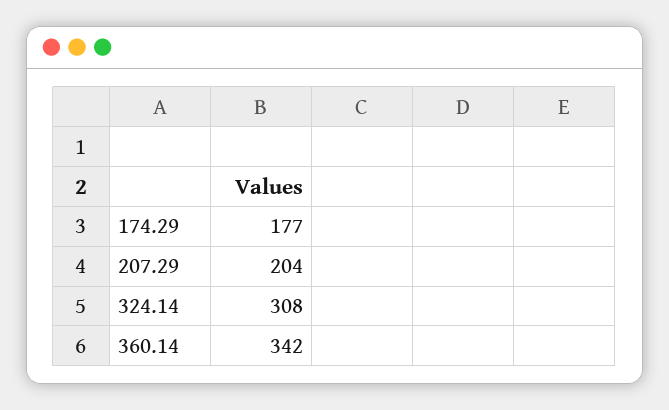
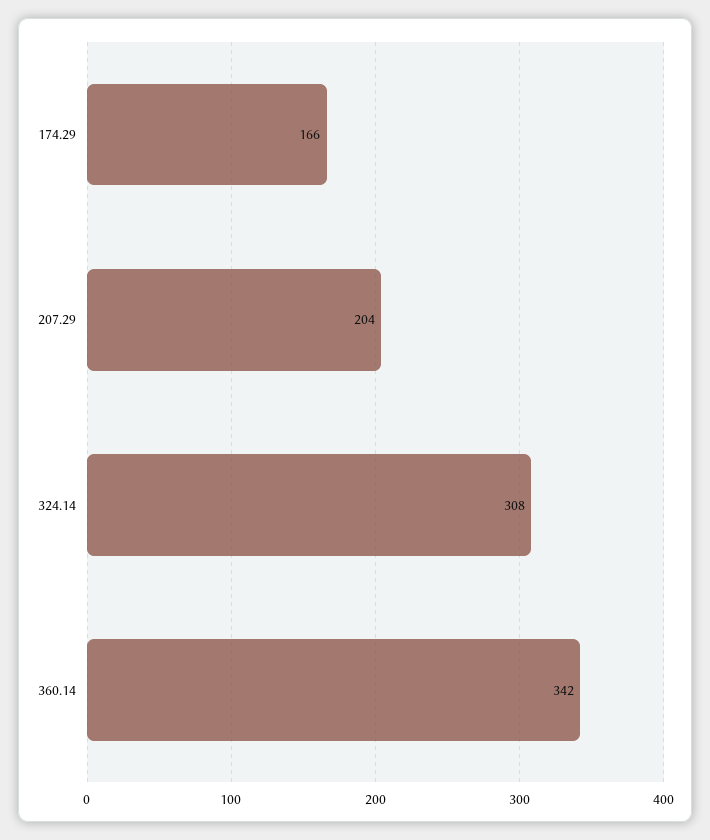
  {
-   "174.29": 177,
+   "174.29": 166,
    "207.29": 204,
    "324.14": 308,
    "360.14": 342
  }

